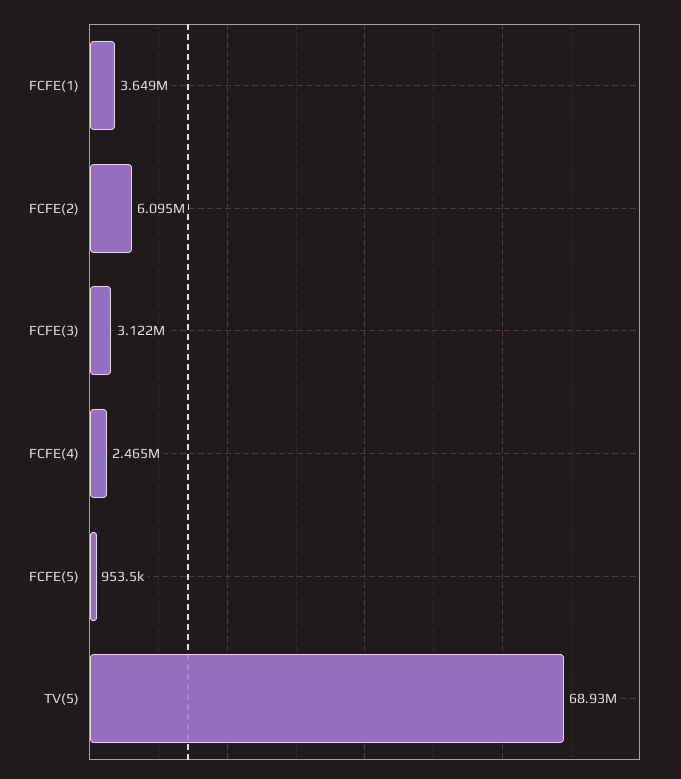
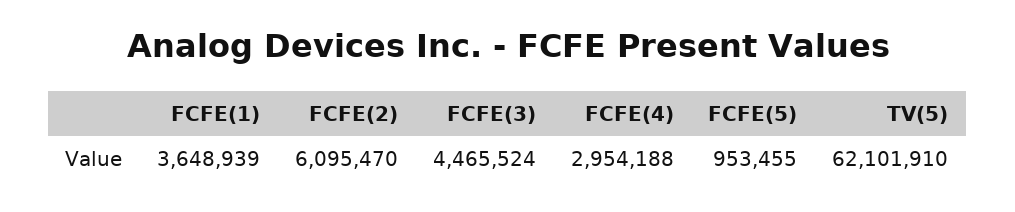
  {
    "FCFE(1)": 3648939,
    "FCFE(2)": 6095470,
-   "FCFE(3)": 3122000,
+   "FCFE(3)": 4465524,
-   "FCFE(4)": 2465000,
+   "FCFE(4)": 2954188,
    "FCFE(5)": 953455,
-   "TV(5)": 68930000
+   "TV(5)": 62101910
  }

